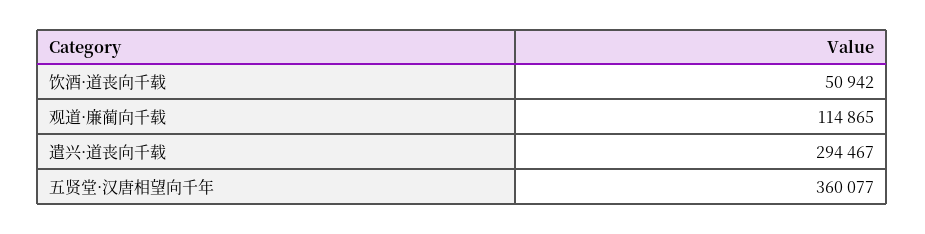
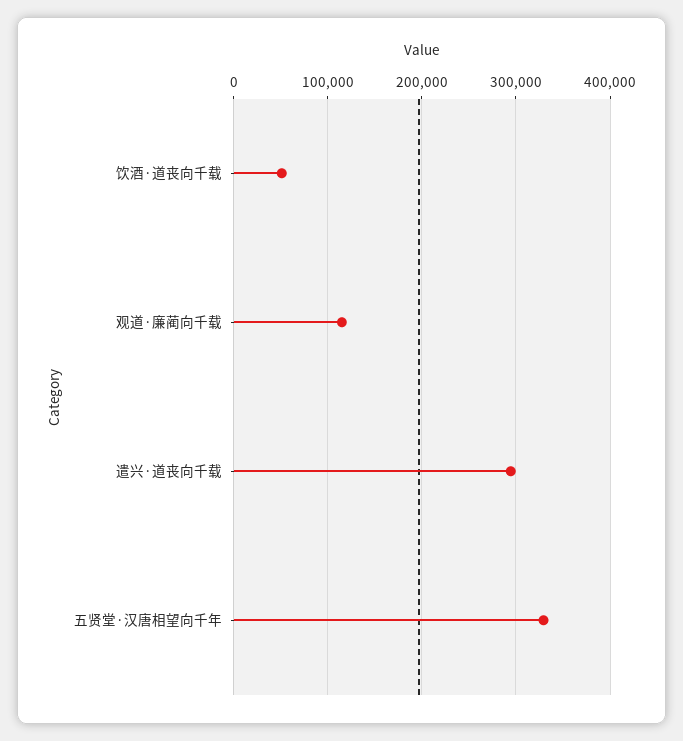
  {
    "饮酒·道丧向千载": 50942,
    "观道·廉蔺向千载": 114865,
    "遣兴·道丧向千载": 294467,
-   "五贤堂·汉唐相望向千年": 360077
+   "五贤堂·汉唐相望向千年": 330000
  }

